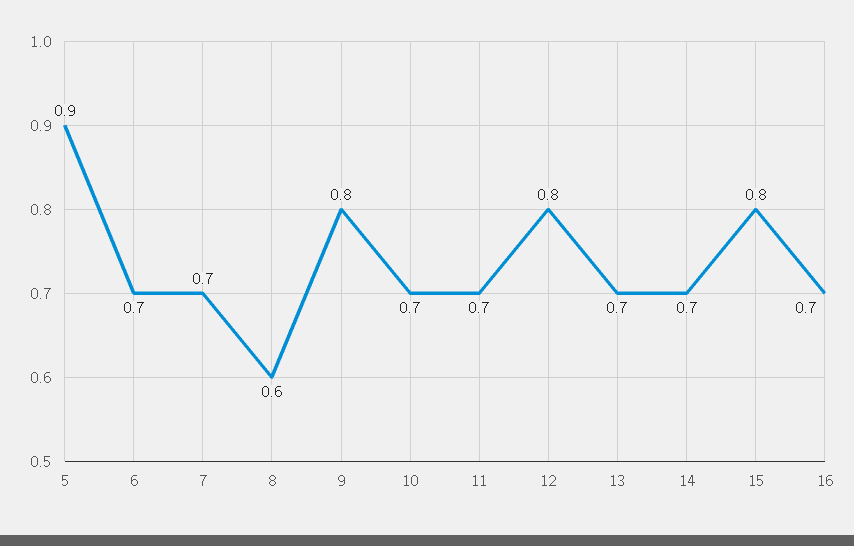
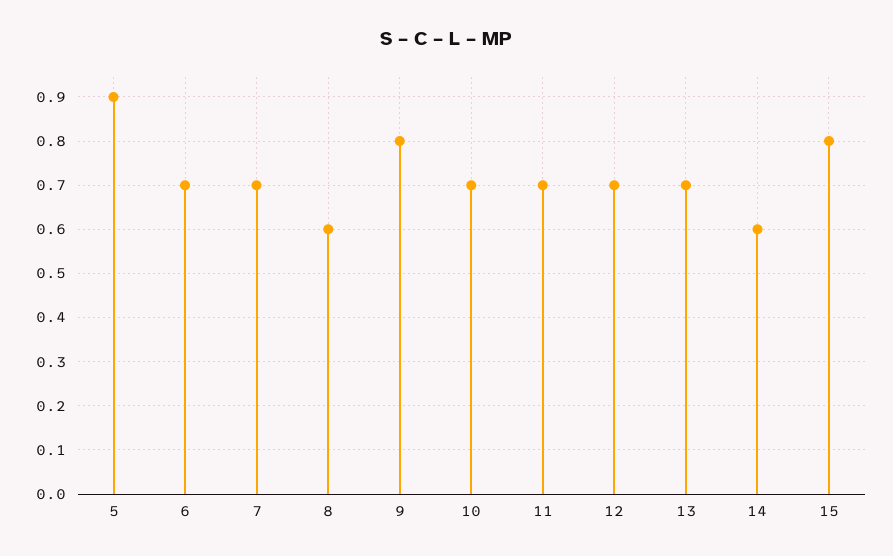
  {
    "5": 0.9,
    "6": 0.7,
    "7": 0.7,
    "8": 0.6,
    "9": 0.8,
    "10": 0.7,
    "11": 0.7,
-   "12": 0.8,
+   "12": 0.7,
    "13": 0.7,
-   "14": 0.7,
+   "14": 0.6,
-   "15": 0.8,
+   "15": 0.8
-   "16": 0.7
  }

